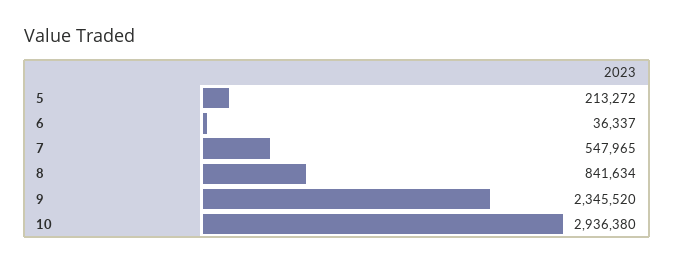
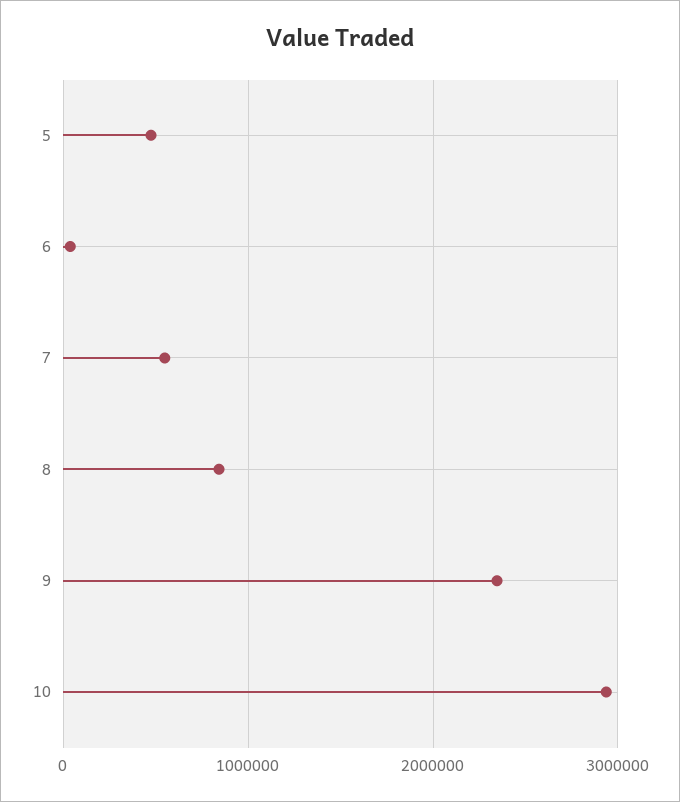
  {
-   "5": 213272,
+   "5": 500000,
    "6": 36337,
    "7": 547965,
    "8": 841634,
    "9": 2345520,
    "10": 2936380
  }

